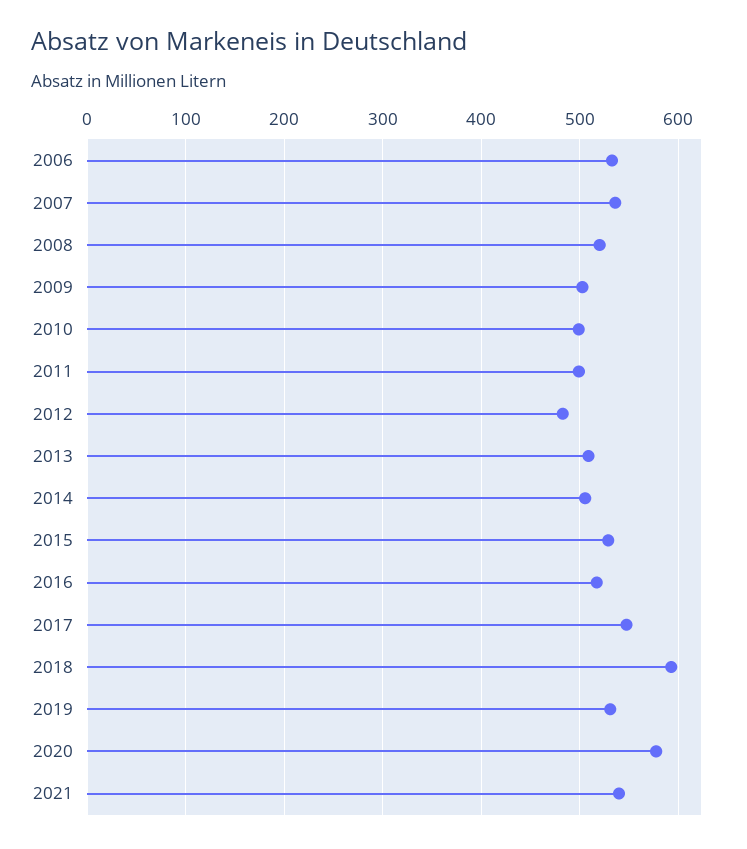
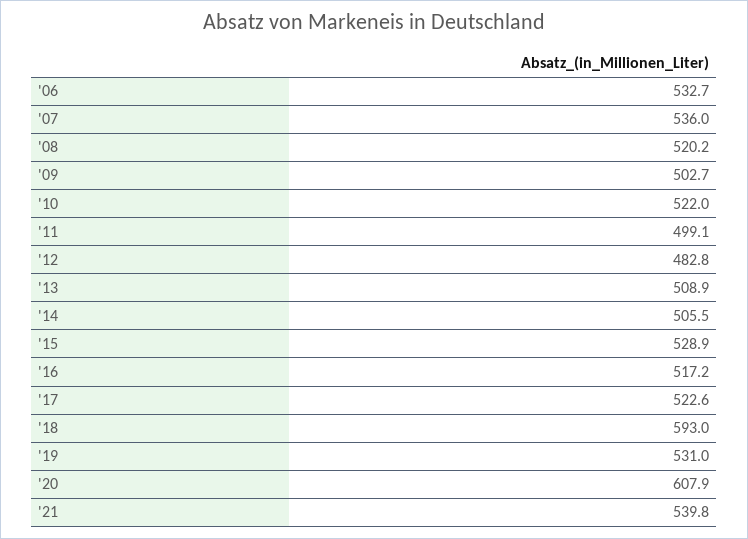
  {
    "2006": 532.7,
    "2007": 536,
    "2008": 520.2,
    "2009": 502.7,
-   "2010": 500,
+   "2010": 522,
    "2011": 499.1,
    "2012": 482.8,
    "2013": 508.9,
    "2014": 505.5,
    "2015": 528.9,
    "2016": 517.2,
-   "2017": 550,
+   "2017": 522.6,
    "2018": 593,
    "2019": 531,
-   "2020": 580,
+   "2020": 607.9,
    "2021": 539.8
  }

